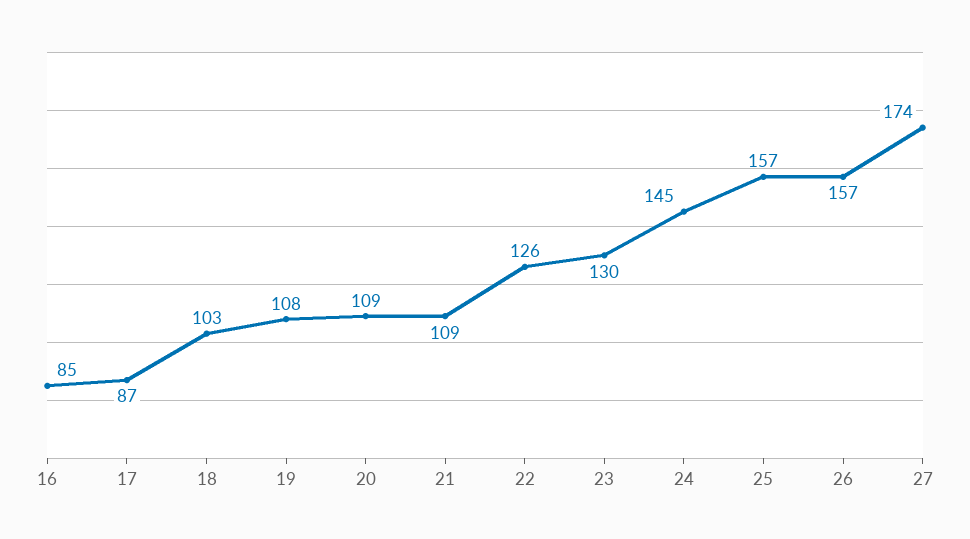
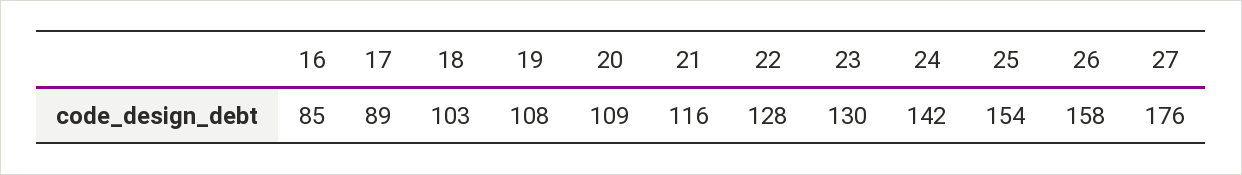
  {
    "16": 85,
-   "17": 87,
+   "17": 89,
    "18": 103,
    "19": 108,
    "20": 109,
-   "21": 109,
+   "21": 116,
-   "22": 126,
+   "22": 128,
    "23": 130,
-   "24": 145,
+   "24": 142,
-   "25": 157,
+   "25": 154,
-   "26": 157,
+   "26": 158,
-   "27": 174
+   "27": 176
  }

